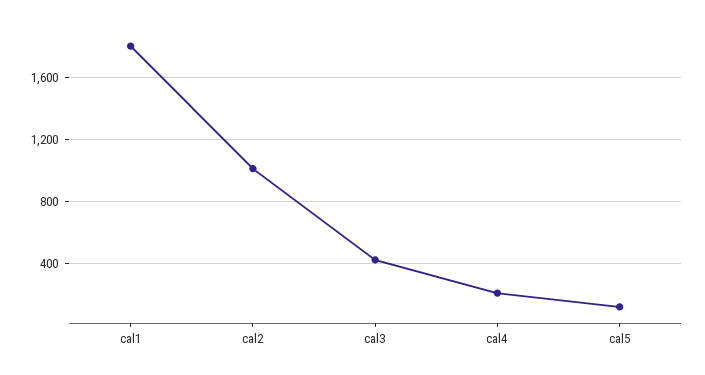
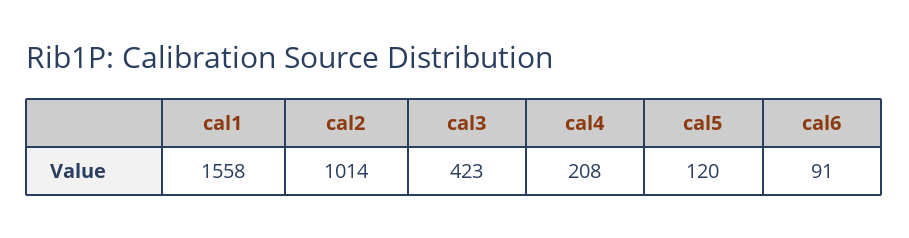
  {
-   "cal1": 1800,
+   "cal1": 1558,
    "cal2": 1014,
    "cal3": 423,
    "cal4": 208,
-   "cal5": 120
+   "cal5": 120,
+   "cal6": 91
  }

